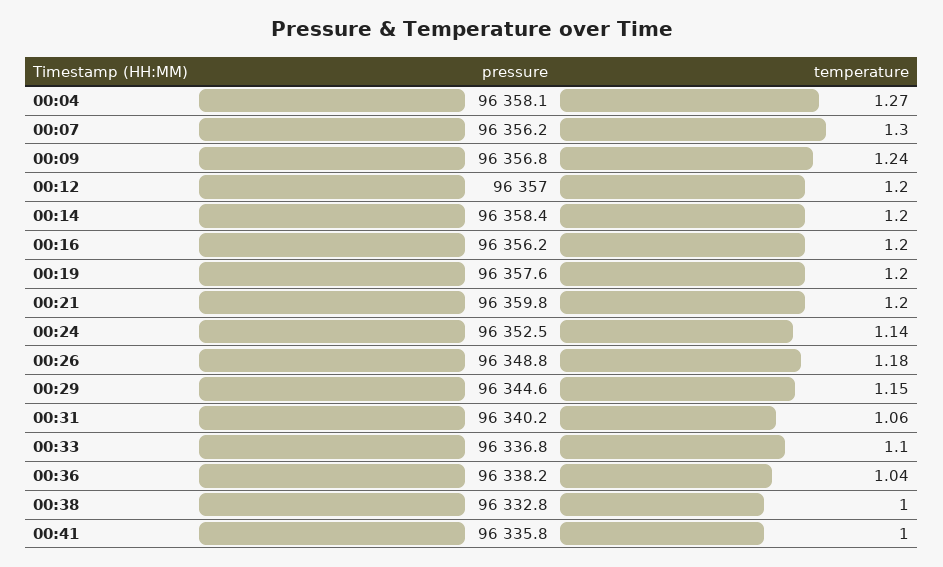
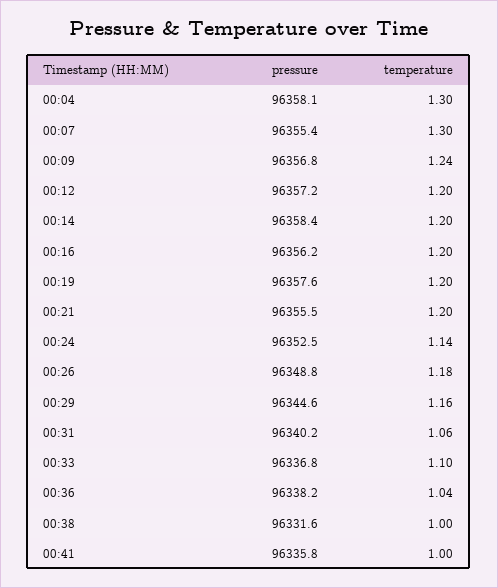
  {
    "pressure": {
      "00:04": 96358.1,
-     "00:07": 96356.2,
+     "00:07": 96355.4,
      "00:09": 96356.8,
-     "00:12": 96357,
+     "00:12": 96357.2,
      "00:14": 96358.4,
      "00:16": 96356.2,
      "00:19": 96357.6,
-     "00:21": 96359.8,
+     "00:21": 96355.5,
      "00:24": 96352.5,
      "00:26": 96348.8,
      "00:29": 96344.6,
      "00:31": 96340.2,
      "00:33": 96336.8,
      "00:36": 96338.2,
-     "00:38": 96332.8,
+     "00:38": 96331.6,
      "00:41": 96335.8
    },
    "temperature": {
-     "00:04": 1.27,
+     "00:04": 1.3,
      "00:07": 1.3,
      "00:09": 1.24,
      "00:12": 1.2,
      "00:14": 1.2,
      "00:16": 1.2,
      "00:19": 1.2,
      "00:21": 1.2,
      "00:24": 1.14,
      "00:26": 1.18,
-     "00:29": 1.15,
+     "00:29": 1.16,
      "00:31": 1.06,
      "00:33": 1.1,
      "00:36": 1.04,
      "00:38": 1,
      "00:41": 1
    }
  }

